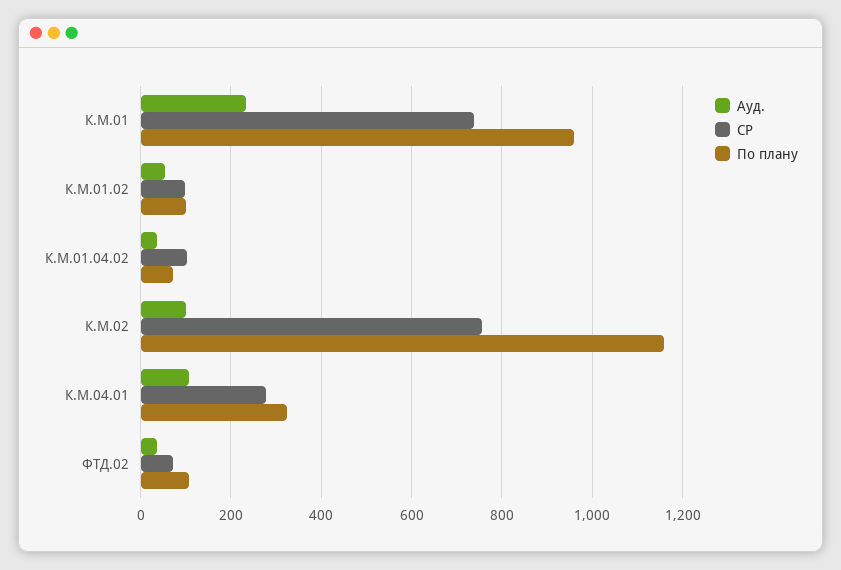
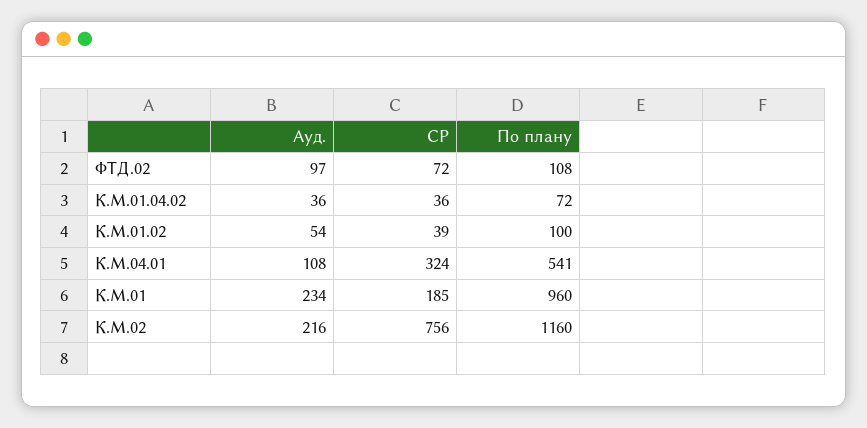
  {
    "Ауд.": {
      "К.М.01": 234,
      "К.М.01.02": 54,
      "К.М.01.04.02": 36,
-     "К.М.02": 100,
+     "К.М.02": 216,
      "К.М.04.01": 108,
-     "ФТД.02": 40
+     "ФТД.02": 97
    },
    "СР": {
-     "К.М.01": 740,
+     "К.М.01": 185,
-     "К.М.01.02": 100,
+     "К.М.01.02": 39,
-     "К.М.01.04.02": 100,
+     "К.М.01.04.02": 36,
      "К.М.02": 756,
-     "К.М.04.01": 280,
+     "К.М.04.01": 324,
      "ФТД.02": 72
    },
    "По плану": {
      "К.М.01": 960,
      "К.М.01.02": 100,
      "К.М.01.04.02": 72,
      "К.М.02": 1160,
-     "К.М.04.01": 320,
+     "К.М.04.01": 541,
      "ФТД.02": 108
    }
  }

